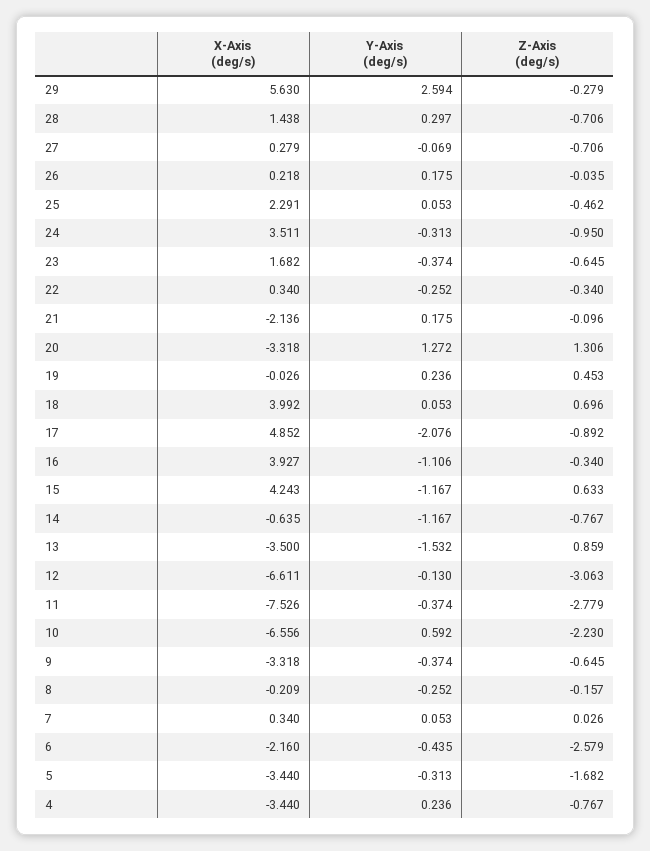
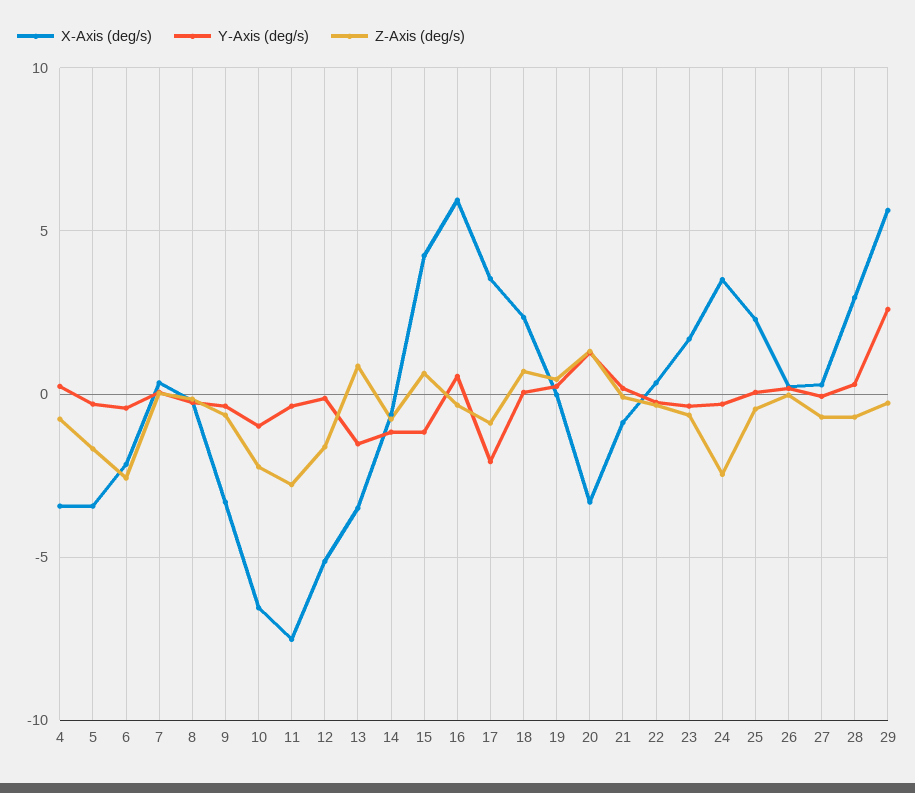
  {
    "X-Axis (deg/s)": {
      "29": 5.63,
-     "28": 1.438,
+     "28": 3,
      "27": 0.279,
      "26": 0.218,
      "25": 2.291,
      "24": 3.511,
      "23": 1.682,
      "22": 0.34,
-     "21": -2.136,
+     "21": -1,
      "20": -3.318,
      "19": -0.026,
-     "18": 3.992,
+     "18": 2.5,
-     "17": 4.852,
+     "17": 3.5,
-     "16": 3.927,
+     "16": 6,
      "15": 4.243,
      "14": -0.635,
      "13": -3.5,
-     "12": -6.611,
+     "12": -5,
      "11": -7.526,
      "10": -6.556,
      "9": -3.318,
      "8": -0.209,
      "7": 0.34,
      "6": -2.16,
      "5": -3.44,
      "4": -3.44
    },
    "Y-Axis (deg/s)": {
      "29": 2.594,
      "28": 0.297,
      "27": -0.069,
      "26": 0.175,
      "25": 0.053,
      "24": -0.313,
      "23": -0.374,
      "22": -0.252,
      "21": 0.175,
      "20": 1.272,
      "19": 0.236,
      "18": 0.053,
      "17": -2.076,
-     "16": -1.106,
+     "16": 0.5,
      "15": -1.167,
      "14": -1.167,
      "13": -1.532,
      "12": -0.13,
      "11": -0.374,
-     "10": 0.592,
+     "10": -1,
      "9": -0.374,
      "8": -0.252,
      "7": 0.053,
      "6": -0.435,
      "5": -0.313,
      "4": 0.236
    },
    "Z-Axis (deg/s)": {
      "29": -0.279,
      "28": -0.706,
      "27": -0.706,
      "26": -0.035,
      "25": -0.462,
-     "24": -0.95,
+     "24": -2.5,
      "23": -0.645,
      "22": -0.34,
      "21": -0.096,
      "20": 1.306,
      "19": 0.453,
      "18": 0.696,
      "17": -0.892,
      "16": -0.34,
      "15": 0.633,
      "14": -0.767,
      "13": 0.859,
-     "12": -3.063,
+     "12": -1.5,
      "11": -2.779,
      "10": -2.23,
      "9": -0.645,
      "8": -0.157,
      "7": 0.026,
      "6": -2.579,
      "5": -1.682,
      "4": -0.767
    }
  }

